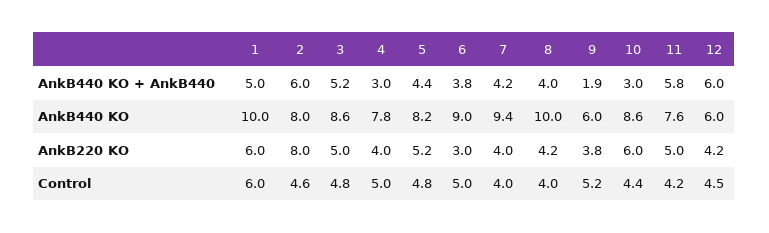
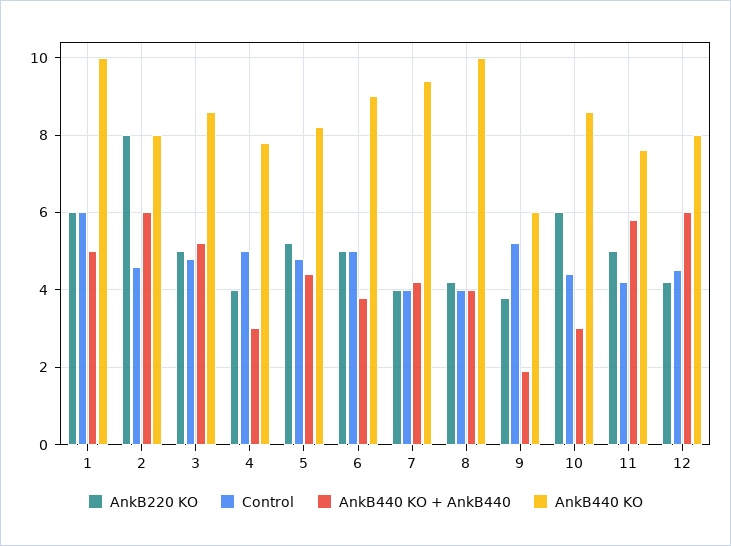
  {
    "AnkB440 KO + AnkB440": {
      "1": 5,
      "2": 6,
      "3": 5.2,
      "4": 3,
      "5": 4.4,
      "6": 3.8,
      "7": 4.2,
      "8": 4,
      "9": 1.9,
      "10": 3,
      "11": 5.8,
      "12": 6
    },
    "AnkB440 KO": {
      "1": 10,
      "2": 8,
      "3": 8.6,
      "4": 7.8,
      "5": 8.2,
      "6": 9,
      "7": 9.4,
      "8": 10,
      "9": 6,
      "10": 8.6,
      "11": 7.6,
-     "12": 6
+     "12": 8
    },
    "AnkB220 KO": {
      "1": 6,
      "2": 8,
      "3": 5,
      "4": 4,
      "5": 5.2,
-     "6": 3,
+     "6": 5,
      "7": 4,
      "8": 4.2,
      "9": 3.8,
      "10": 6,
      "11": 5,
      "12": 4.2
    },
    "Control": {
      "1": 6,
      "2": 4.6,
      "3": 4.8,
      "4": 5,
      "5": 4.8,
      "6": 5,
      "7": 4,
      "8": 4,
      "9": 5.2,
      "10": 4.4,
      "11": 4.2,
      "12": 4.5
    }
  }

